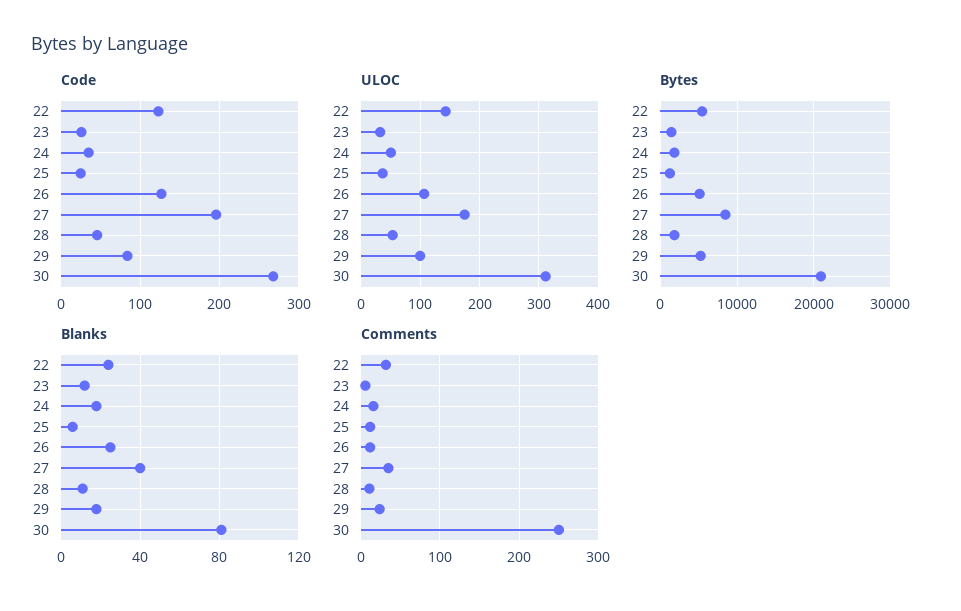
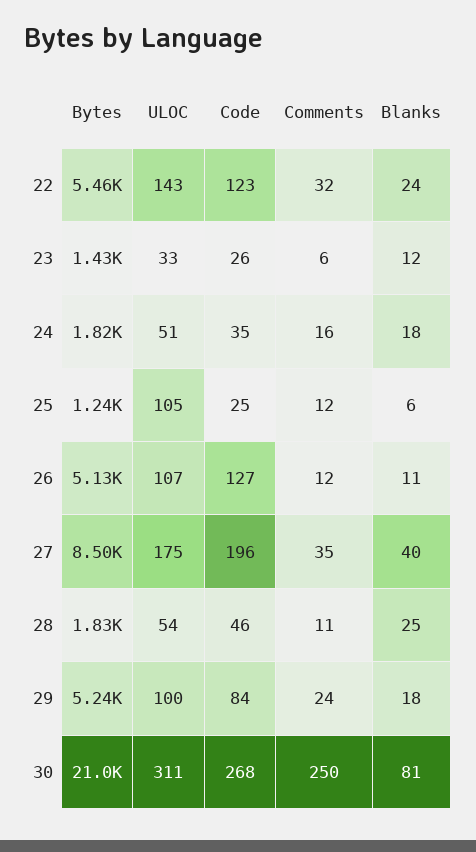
  {
    "Code": {
      "22": 123,
      "23": 26,
      "24": 35,
      "25": 25,
      "26": 127,
      "27": 196,
      "28": 46,
      "29": 84,
      "30": 268
    },
    "ULOC": {
      "22": 143,
      "23": 33,
      "24": 51,
-     "25": 40,
+     "25": 105,
      "26": 107,
      "27": 175,
      "28": 54,
      "29": 100,
      "30": 311
    },
    "Bytes": {
      "22": 5460,
      "23": 1430,
      "24": 1820,
      "25": 1240,
      "26": 5130,
      "27": 8500,
      "28": 1830,
      "29": 5240,
      "30": 21000
    },
    "Blanks": {
      "22": 24,
      "23": 12,
      "24": 18,
      "25": 6,
-     "26": 25,
+     "26": 11,
      "27": 40,
-     "28": 10,
+     "28": 25,
      "29": 18,
      "30": 81
    },
    "Comments": {
      "22": 32,
      "23": 6,
      "24": 16,
      "25": 12,
      "26": 12,
      "27": 35,
      "28": 11,
      "29": 24,
      "30": 250
    }
  }

